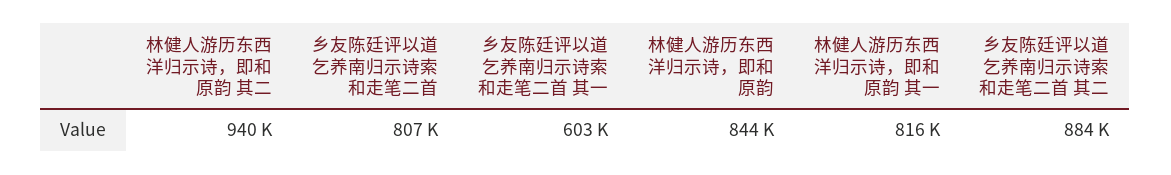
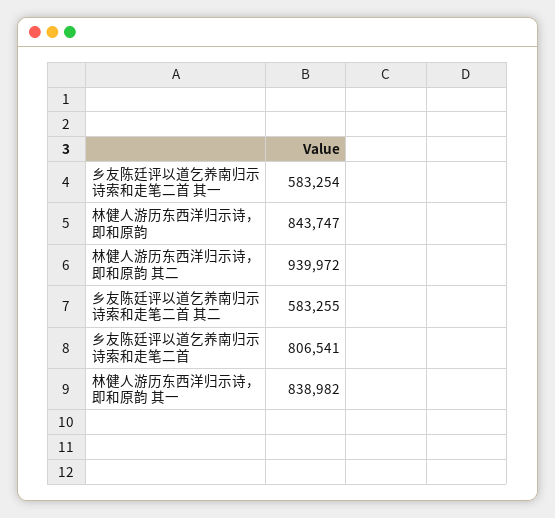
  {
    "林健人游历东西洋归示诗，即和原韵 其二": 939972,
    "乡友陈廷评以道乞养南归示诗索和走笔二首": 806541,
-   "乡友陈廷评以道乞养南归示诗索和走笔二首 其一": 603000,
+   "乡友陈廷评以道乞养南归示诗索和走笔二首 其一": 583254,
    "林健人游历东西洋归示诗，即和原韵": 843747,
-   "林健人游历东西洋归示诗，即和原韵 其一": 816000,
+   "林健人游历东西洋归示诗，即和原韵 其一": 838982,
-   "乡友陈廷评以道乞养南归示诗索和走笔二首 其二": 884000
+   "乡友陈廷评以道乞养南归示诗索和走笔二首 其二": 583255
  }

